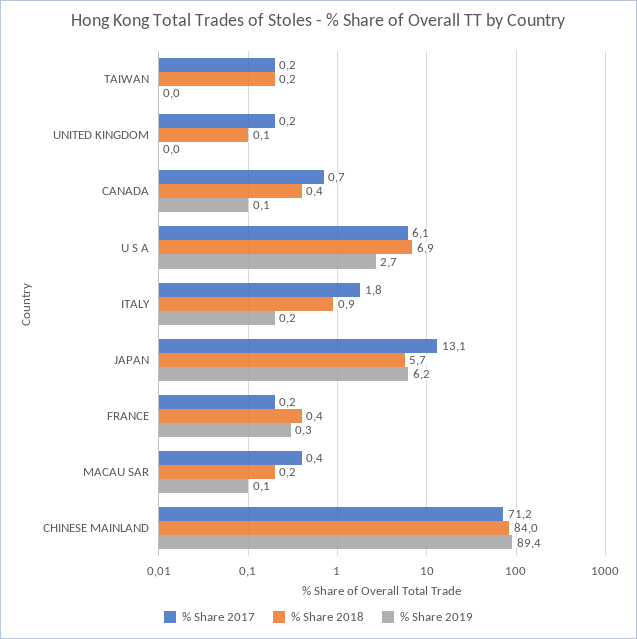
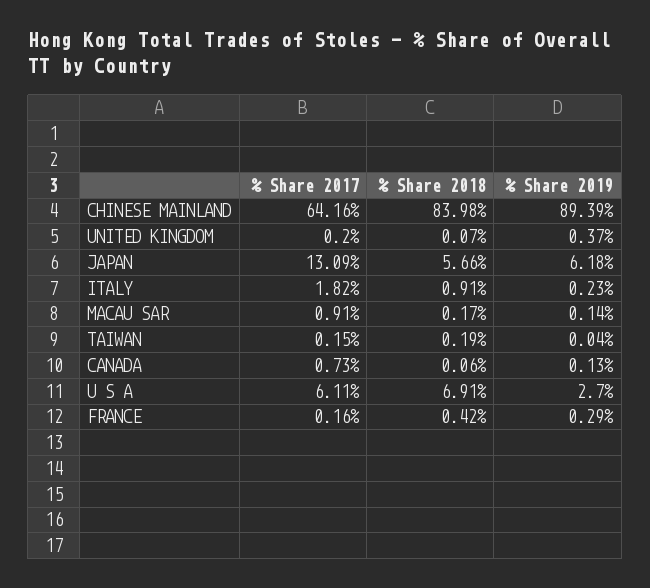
  {
    "% Share 2017": {
      "TAIWAN": 0.15,
      "UNITED KINGDOM": 0.2,
      "CANADA": 0.73,
      "U S A": 6.11,
      "ITALY": 1.82,
      "JAPAN": 13.09,
      "FRANCE": 0.16,
-     "MACAU SAR": 0.4,
+     "MACAU SAR": 0.91,
-     "CHINESE MAINLAND": 71.2
+     "CHINESE MAINLAND": 64.16
    },
    "% Share 2018": {
      "TAIWAN": 0.19,
      "UNITED KINGDOM": 0.07,
-     "CANADA": 0.4,
+     "CANADA": 0.06,
      "U S A": 6.91,
      "ITALY": 0.91,
      "JAPAN": 5.66,
      "FRANCE": 0.42,
      "MACAU SAR": 0.17,
      "CHINESE MAINLAND": 83.98
    },
    "% Share 2019": {
      "TAIWAN": 0.04,
-     "UNITED KINGDOM": 0,
+     "UNITED KINGDOM": 0.37,
      "CANADA": 0.13,
      "U S A": 2.7,
      "ITALY": 0.23,
      "JAPAN": 6.18,
      "FRANCE": 0.29,
      "MACAU SAR": 0.14,
      "CHINESE MAINLAND": 89.39
    }
  }

